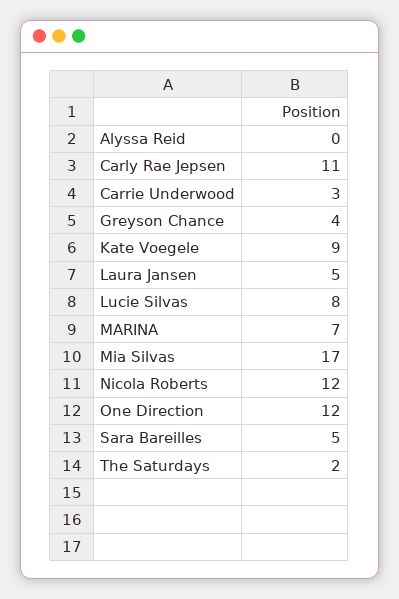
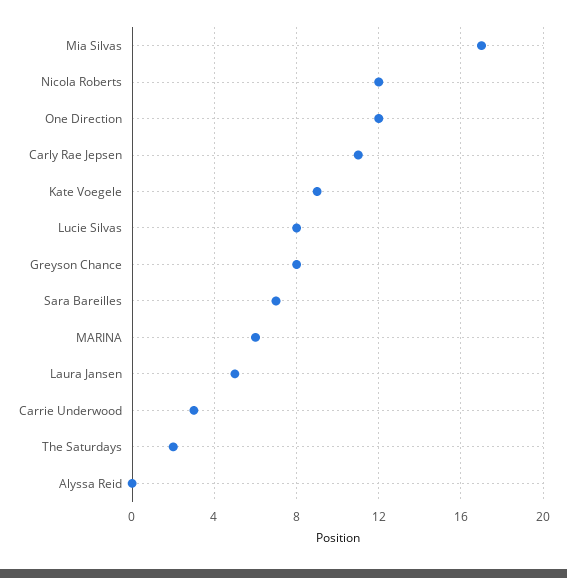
  {
    "Alyssa Reid": 0,
    "Carly Rae Jepsen": 11,
    "Carrie Underwood": 3,
-   "Greyson Chance": 4,
+   "Greyson Chance": 8,
    "Kate Voegele": 9,
    "Laura Jansen": 5,
    "Lucie Silvas": 8,
-   "MARINA": 7,
+   "MARINA": 6,
    "Mia Silvas": 17,
    "Nicola Roberts": 12,
    "One Direction": 12,
-   "Sara Bareilles": 5,
+   "Sara Bareilles": 7,
    "The Saturdays": 2
  }

